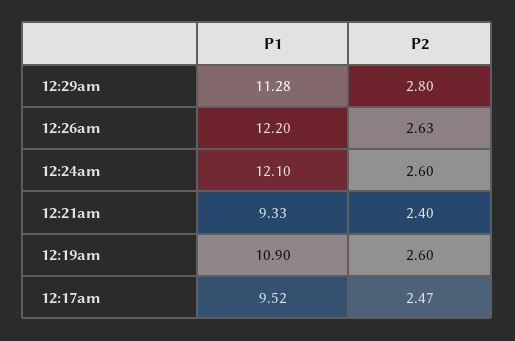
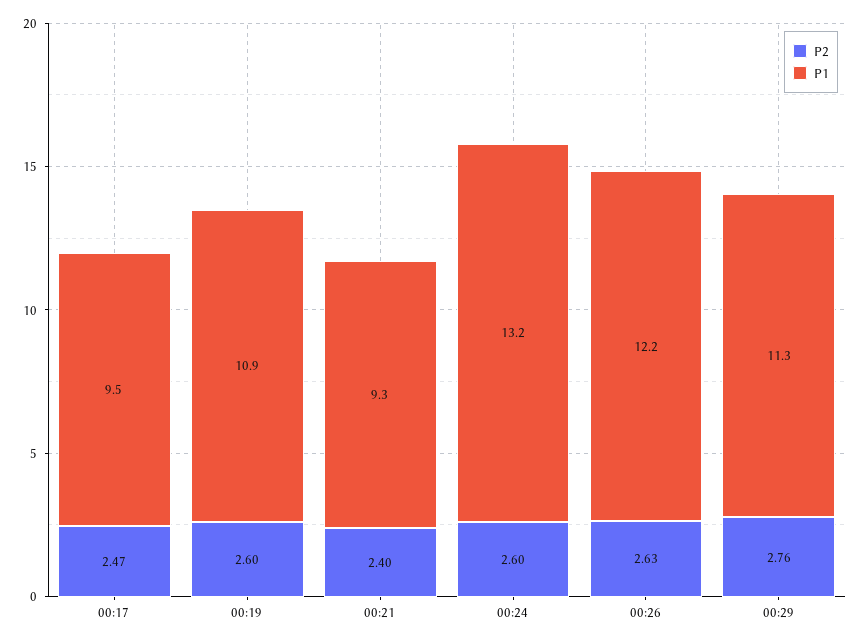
  {
    "P1": {
      "12:29am": 11.28,
      "12:26am": 12.2,
-     "12:24am": 12.1,
+     "12:24am": 13.2,
      "12:21am": 9.33,
      "12:19am": 10.9,
      "12:17am": 9.52
    },
    "P2": {
-     "12:29am": 2.8,
+     "12:29am": 2.76,
      "12:26am": 2.63,
      "12:24am": 2.6,
      "12:21am": 2.4,
      "12:19am": 2.6,
      "12:17am": 2.47
    }
  }

